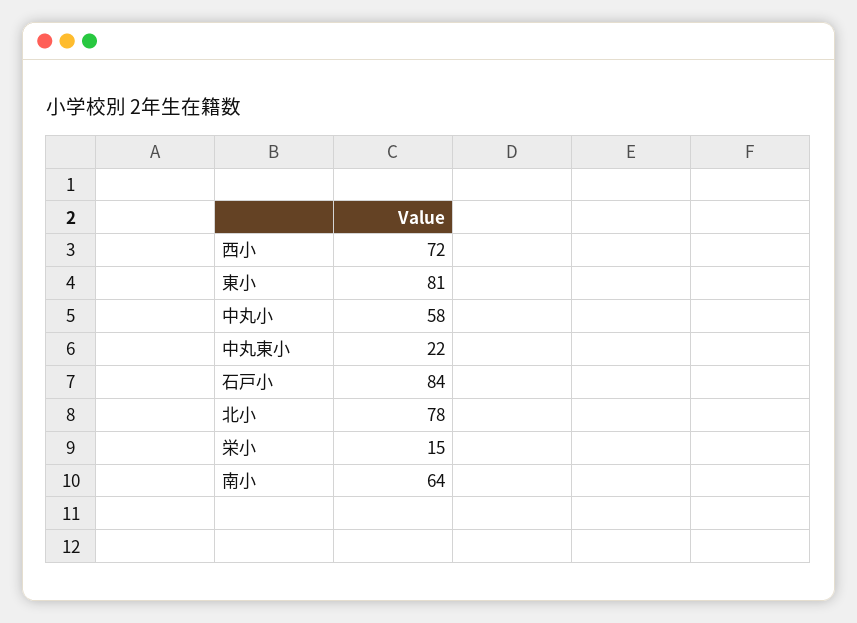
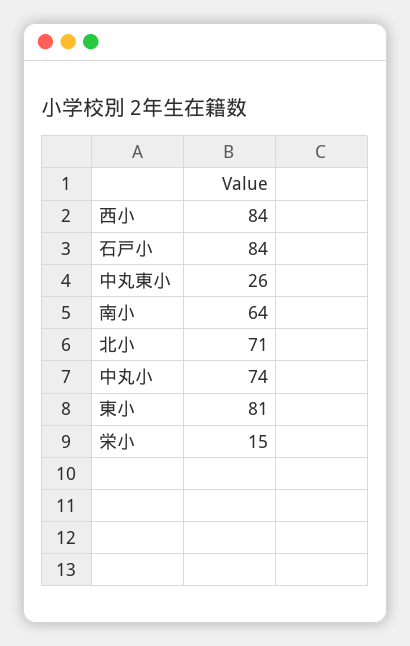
  {
-   "西小": 72,
+   "西小": 84,
    "東小": 81,
-   "中丸小": 58,
+   "中丸小": 74,
-   "中丸東小": 22,
+   "中丸東小": 26,
    "石戸小": 84,
-   "北小": 78,
+   "北小": 71,
    "栄小": 15,
    "南小": 64
  }

